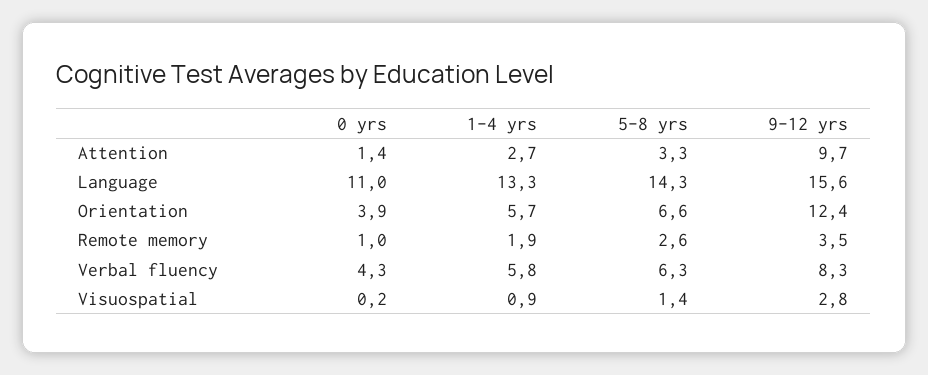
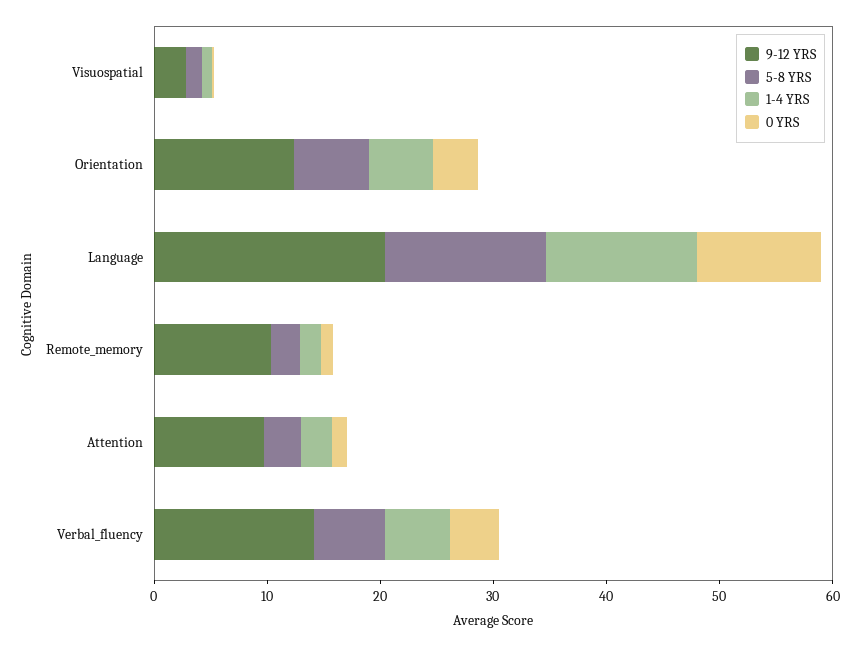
  {
    "0 yrs": {
      "Attention": 1.4,
      "Language": 11,
      "Orientation": 3.9,
      "Remote memory": 1,
      "Verbal fluency": 4.3,
      "Visuospatial": 0.2
    },
    "1-4 yrs": {
      "Attention": 2.7,
      "Language": 13.3,
      "Orientation": 5.7,
      "Remote memory": 1.9,
      "Verbal fluency": 5.8,
      "Visuospatial": 0.9
    },
    "5-8 yrs": {
      "Attention": 3.3,
      "Language": 14.3,
      "Orientation": 6.6,
      "Remote memory": 2.6,
      "Verbal fluency": 6.3,
      "Visuospatial": 1.4
    },
    "9-12 yrs": {
      "Attention": 9.7,
-     "Language": 15.6,
+     "Language": 20,
      "Orientation": 12.4,
-     "Remote memory": 3.5,
+     "Remote memory": 10,
-     "Verbal fluency": 8.3,
+     "Verbal fluency": 14,
      "Visuospatial": 2.8
    }
  }

